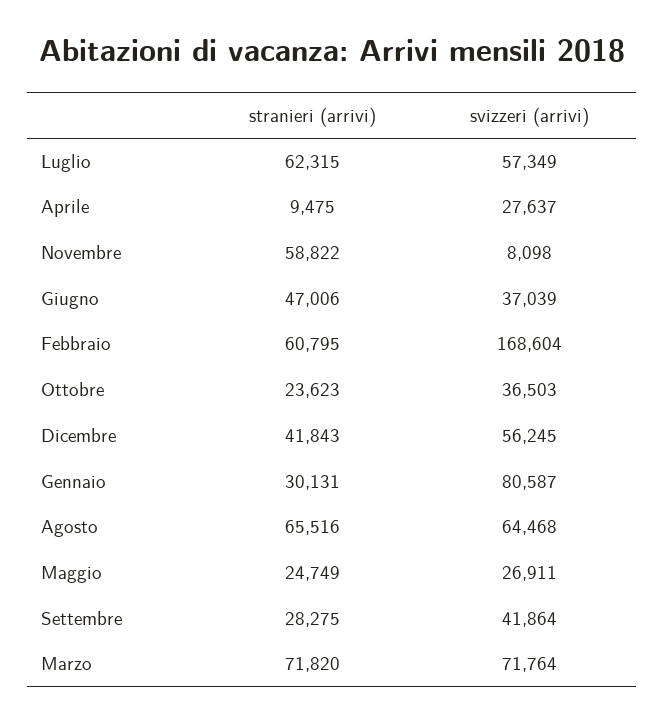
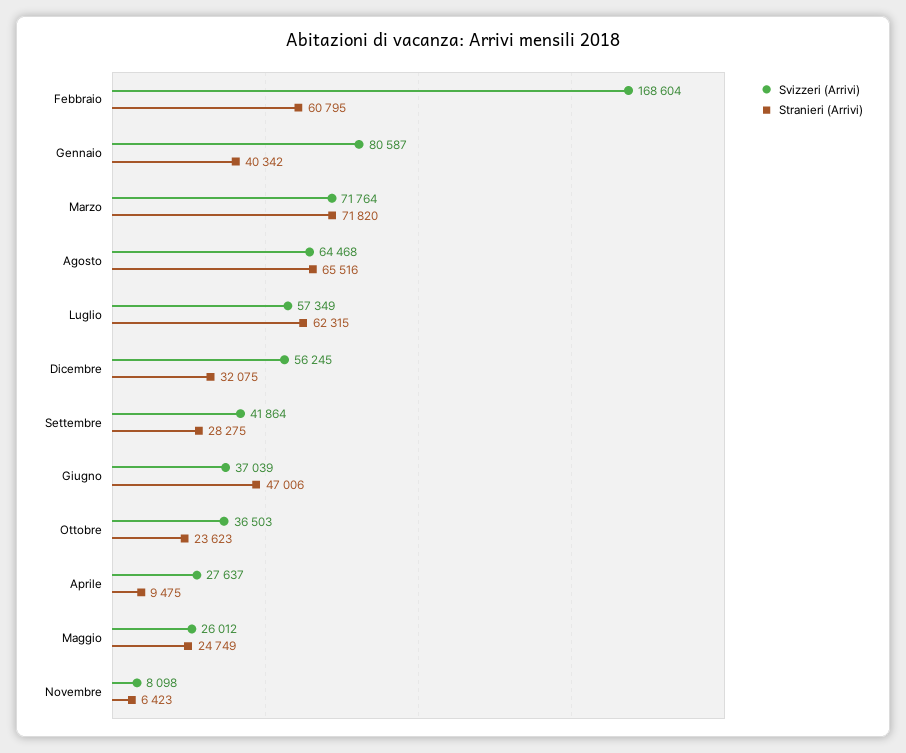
  {
    "stranieri (arrivi)": {
      "Luglio": 62315,
      "Aprile": 9475,
-     "Novembre": 58822,
+     "Novembre": 6423,
      "Giugno": 47006,
      "Febbraio": 60795,
      "Ottobre": 23623,
-     "Dicembre": 41843,
+     "Dicembre": 32075,
-     "Gennaio": 30131,
+     "Gennaio": 40342,
      "Agosto": 65516,
      "Maggio": 24749,
      "Settembre": 28275,
      "Marzo": 71820
    },
    "svizzeri (arrivi)": {
      "Luglio": 57349,
      "Aprile": 27637,
      "Novembre": 8098,
      "Giugno": 37039,
      "Febbraio": 168604,
      "Ottobre": 36503,
      "Dicembre": 56245,
      "Gennaio": 80587,
      "Agosto": 64468,
-     "Maggio": 26911,
+     "Maggio": 26012,
      "Settembre": 41864,
      "Marzo": 71764
    }
  }

